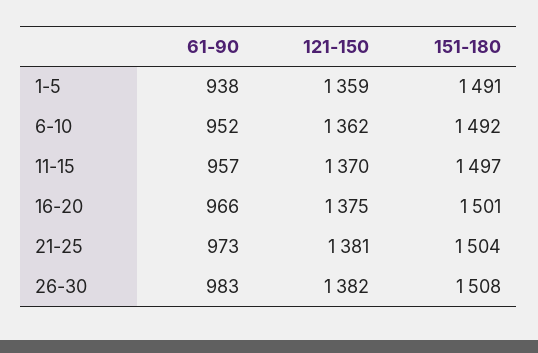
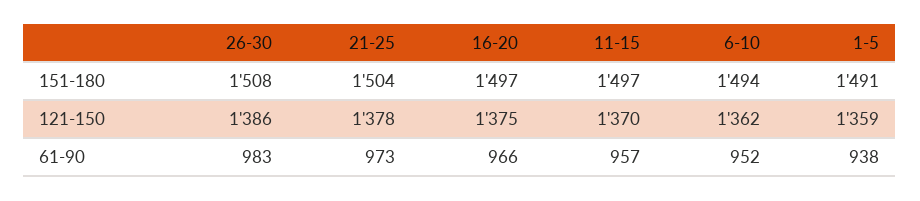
  {
    "61-90": {
      "1-5": 938,
      "6-10": 952,
      "11-15": 957,
      "16-20": 966,
      "21-25": 973,
      "26-30": 983
    },
    "121-150": {
      "1-5": 1359,
      "6-10": 1362,
      "11-15": 1370,
      "16-20": 1375,
-     "21-25": 1381,
+     "21-25": 1378,
-     "26-30": 1382
+     "26-30": 1386
    },
    "151-180": {
      "1-5": 1491,
-     "6-10": 1492,
+     "6-10": 1494,
      "11-15": 1497,
-     "16-20": 1501,
+     "16-20": 1497,
      "21-25": 1504,
      "26-30": 1508
    }
  }

